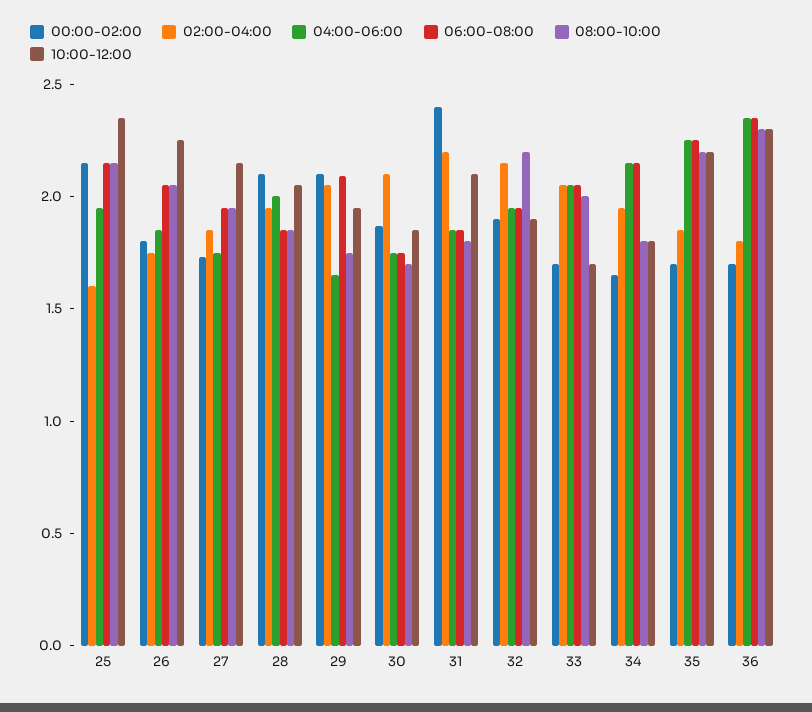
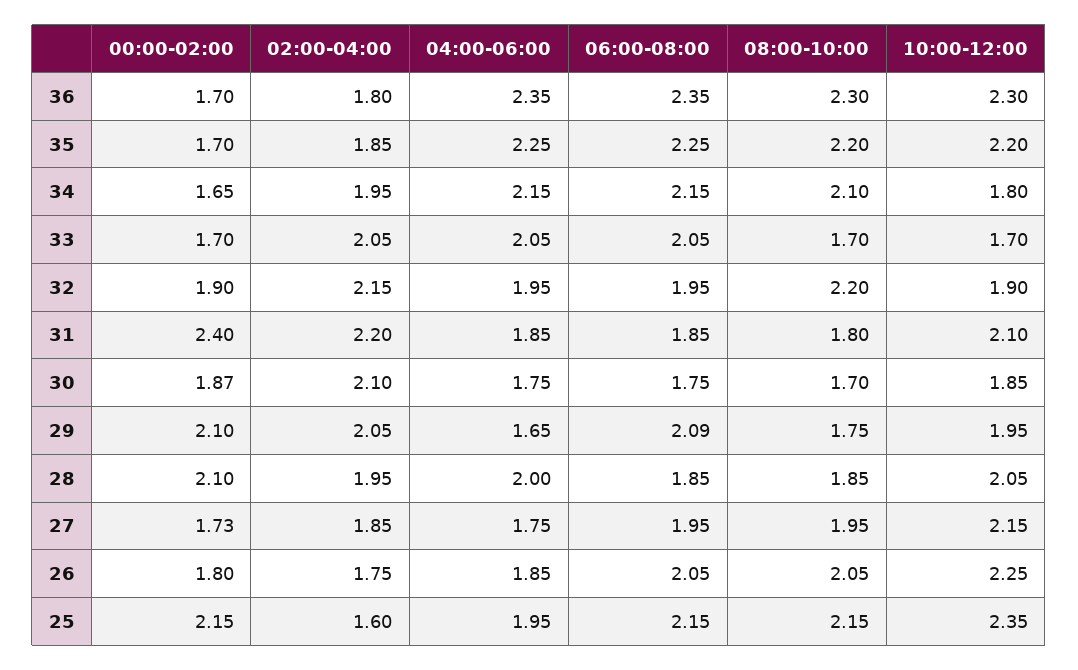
  {
    "00:00-02:00": {
      "25": 2.15,
      "26": 1.8,
      "27": 1.73,
      "28": 2.1,
      "29": 2.1,
      "30": 1.87,
      "31": 2.4,
      "32": 1.9,
      "33": 1.7,
      "34": 1.65,
      "35": 1.7,
      "36": 1.7
    },
    "02:00-04:00": {
      "25": 1.6,
      "26": 1.75,
      "27": 1.85,
      "28": 1.95,
      "29": 2.05,
      "30": 2.1,
      "31": 2.2,
      "32": 2.15,
      "33": 2.05,
      "34": 1.95,
      "35": 1.85,
      "36": 1.8
    },
    "04:00-06:00": {
      "25": 1.95,
      "26": 1.85,
      "27": 1.75,
      "28": 2,
      "29": 1.65,
      "30": 1.75,
      "31": 1.85,
      "32": 1.95,
      "33": 2.05,
      "34": 2.15,
      "35": 2.25,
      "36": 2.35
    },
    "06:00-08:00": {
      "25": 2.15,
      "26": 2.05,
      "27": 1.95,
      "28": 1.85,
      "29": 2.09,
      "30": 1.75,
      "31": 1.85,
      "32": 1.95,
      "33": 2.05,
      "34": 2.15,
      "35": 2.25,
      "36": 2.35
    },
    "08:00-10:00": {
      "25": 2.15,
      "26": 2.05,
      "27": 1.95,
      "28": 1.85,
      "29": 1.75,
      "30": 1.7,
      "31": 1.8,
      "32": 2.2,
-     "33": 2,
+     "33": 1.7,
-     "34": 1.8,
+     "34": 2.1,
      "35": 2.2,
      "36": 2.3
    },
    "10:00-12:00": {
      "25": 2.35,
      "26": 2.25,
      "27": 2.15,
      "28": 2.05,
      "29": 1.95,
      "30": 1.85,
      "31": 2.1,
      "32": 1.9,
      "33": 1.7,
      "34": 1.8,
      "35": 2.2,
      "36": 2.3
    }
  }

